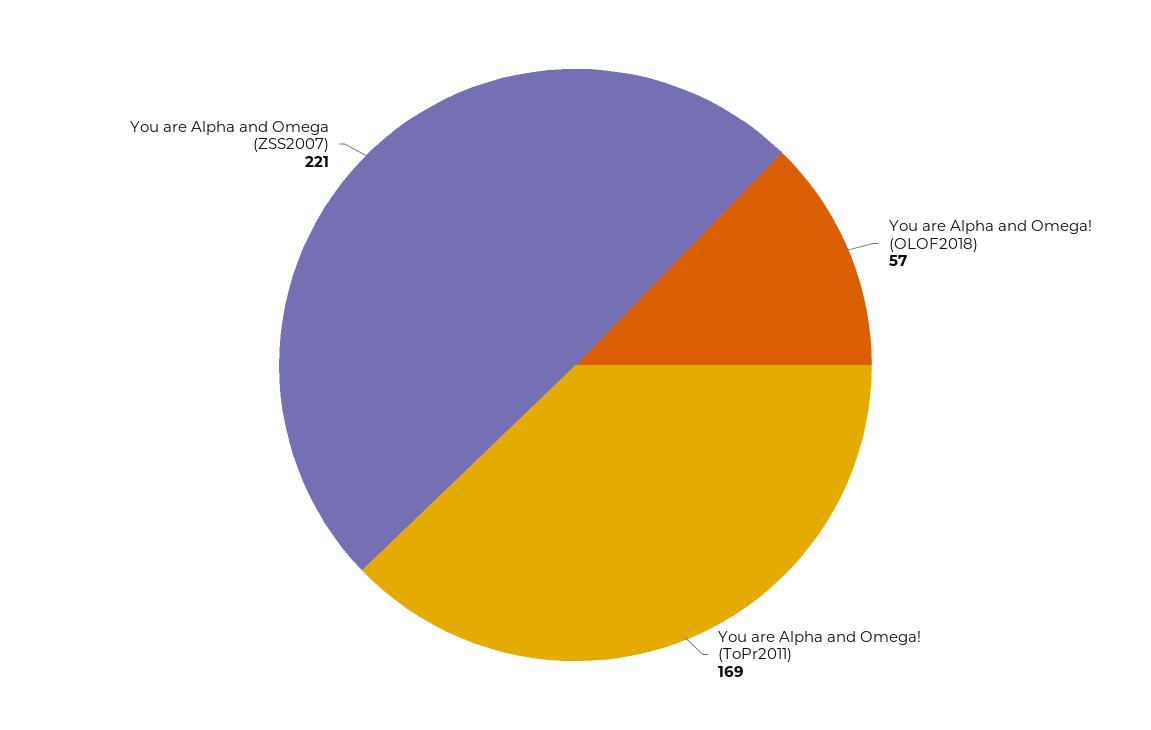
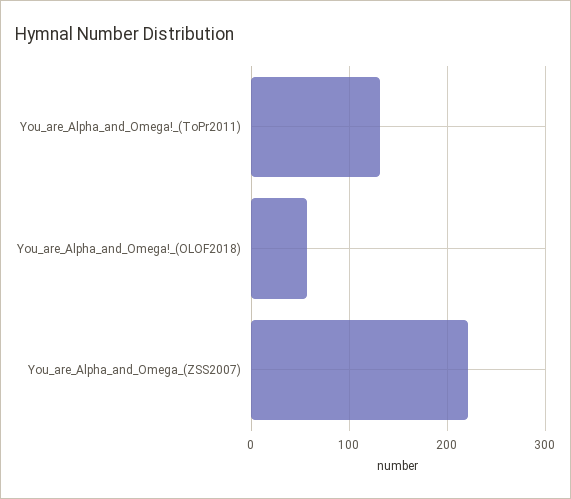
  {
    "You are Alpha and Omega! (OLOF2018)": 57,
-   "You are Alpha and Omega! (ToPr2011)": 169,
+   "You are Alpha and Omega! (ToPr2011)": 130,
    "You are Alpha and Omega (ZSS2007)": 221
  }

